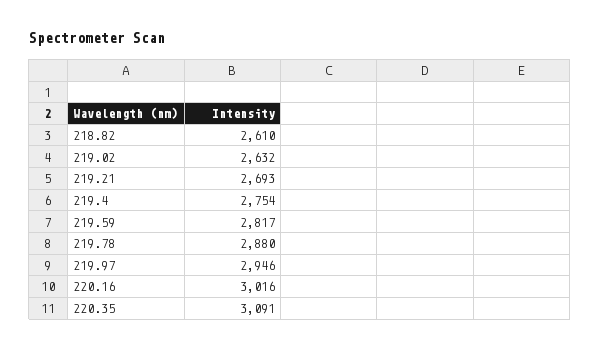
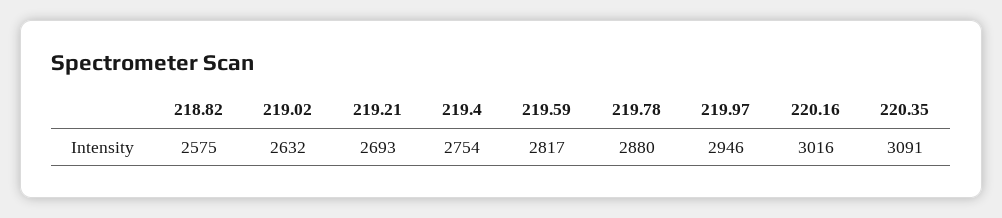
  {
-   "218.82": 2610,
+   "218.82": 2575,
    "219.02": 2632,
    "219.21": 2693,
    "219.4": 2754,
    "219.59": 2817,
    "219.78": 2880,
    "219.97": 2946,
    "220.16": 3016,
    "220.35": 3091
  }

